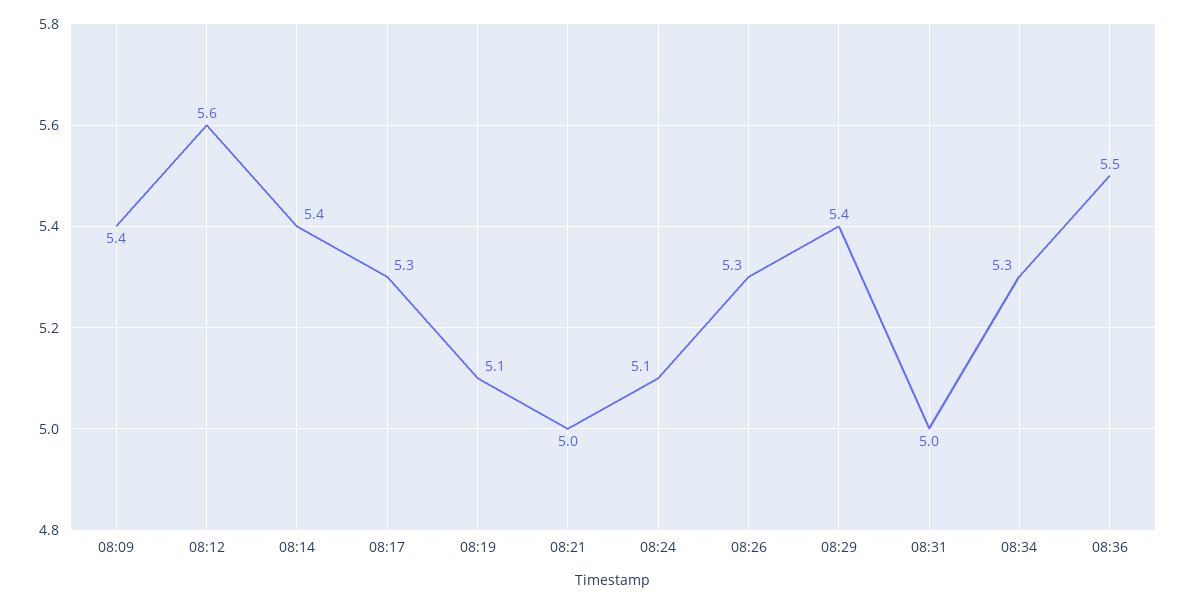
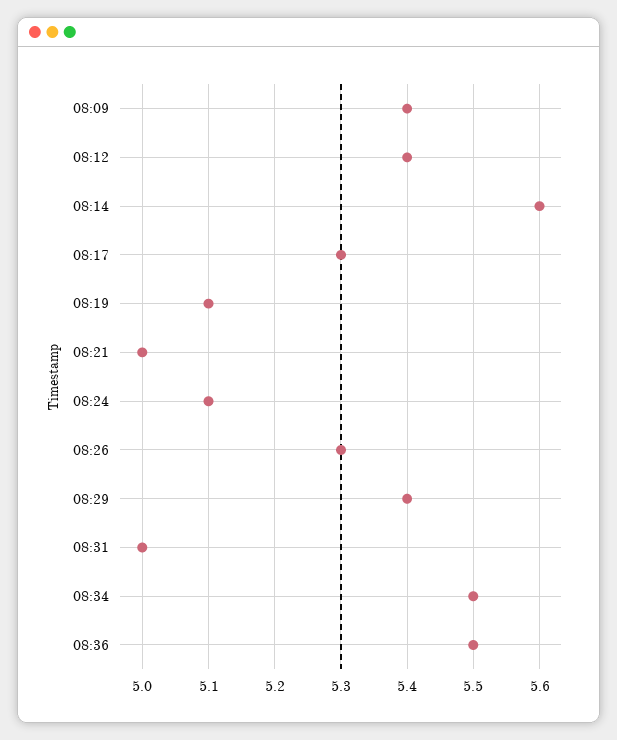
  {
    "08:09": 5.4,
-   "08:12": 5.6,
+   "08:12": 5.4,
-   "08:14": 5.4,
+   "08:14": 5.6,
    "08:17": 5.3,
    "08:19": 5.1,
    "08:21": 5,
    "08:24": 5.1,
    "08:26": 5.3,
    "08:29": 5.4,
    "08:31": 5,
-   "08:34": 5.3,
+   "08:34": 5.5,
    "08:36": 5.5
  }

